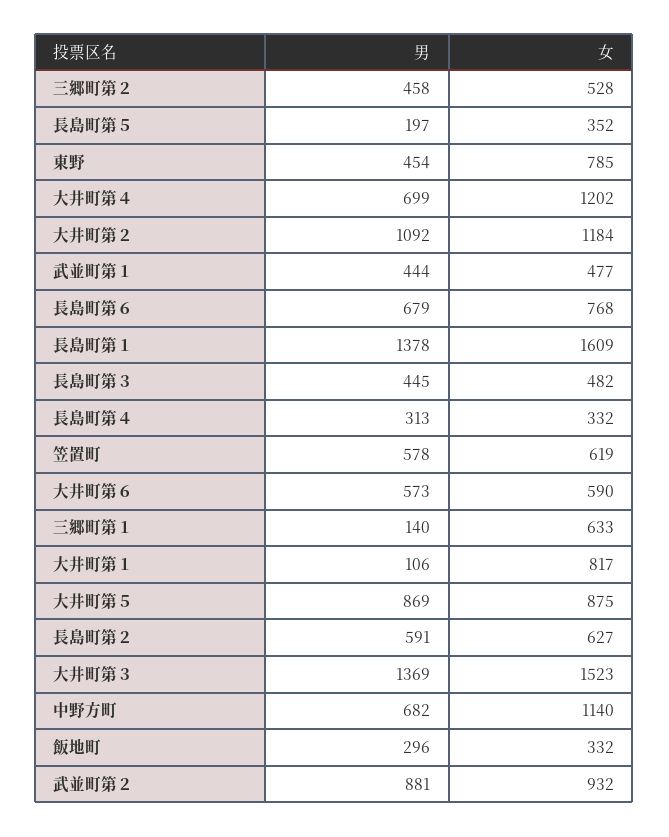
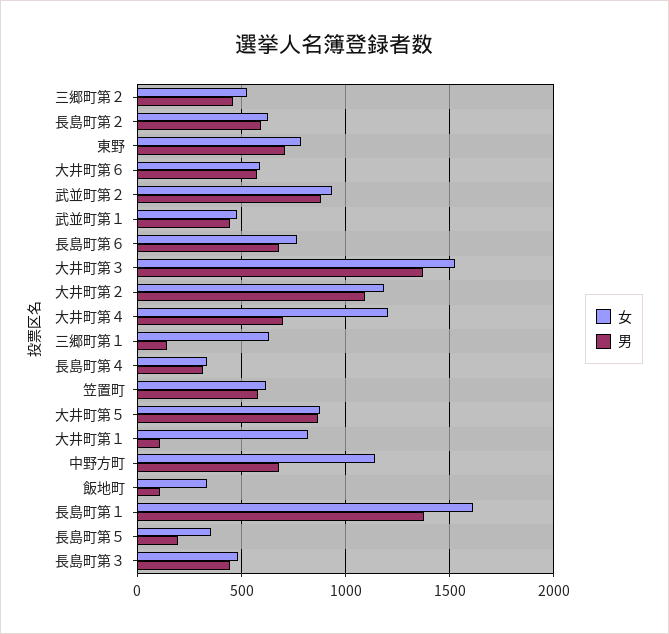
  {
    "男": {
      "三郷町第２": 458,
      "長島町第５": 197,
-     "東野": 454,
+     "東野": 700,
      "大井町第４": 699,
      "大井町第２": 1092,
      "武並町第１": 444,
      "長島町第６": 679,
      "長島町第１": 1378,
      "長島町第３": 445,
      "長島町第４": 313,
      "笠置町": 578,
      "大井町第６": 573,
      "三郷町第１": 140,
      "大井町第１": 106,
      "大井町第５": 869,
      "長島町第２": 591,
      "大井町第３": 1369,
      "中野方町": 682,
-     "飯地町": 296,
+     "飯地町": 100,
      "武並町第２": 881
    },
    "女": {
      "三郷町第２": 528,
      "長島町第５": 352,
      "東野": 785,
      "大井町第４": 1202,
      "大井町第２": 1184,
      "武並町第１": 477,
      "長島町第６": 768,
      "長島町第１": 1609,
      "長島町第３": 482,
      "長島町第４": 332,
      "笠置町": 619,
      "大井町第６": 590,
      "三郷町第１": 633,
      "大井町第１": 817,
      "大井町第５": 875,
      "長島町第２": 627,
      "大井町第３": 1523,
      "中野方町": 1140,
      "飯地町": 332,
      "武並町第２": 932
    }
  }

